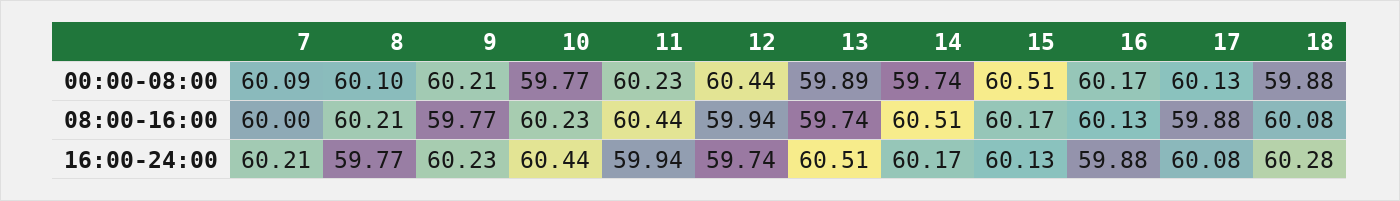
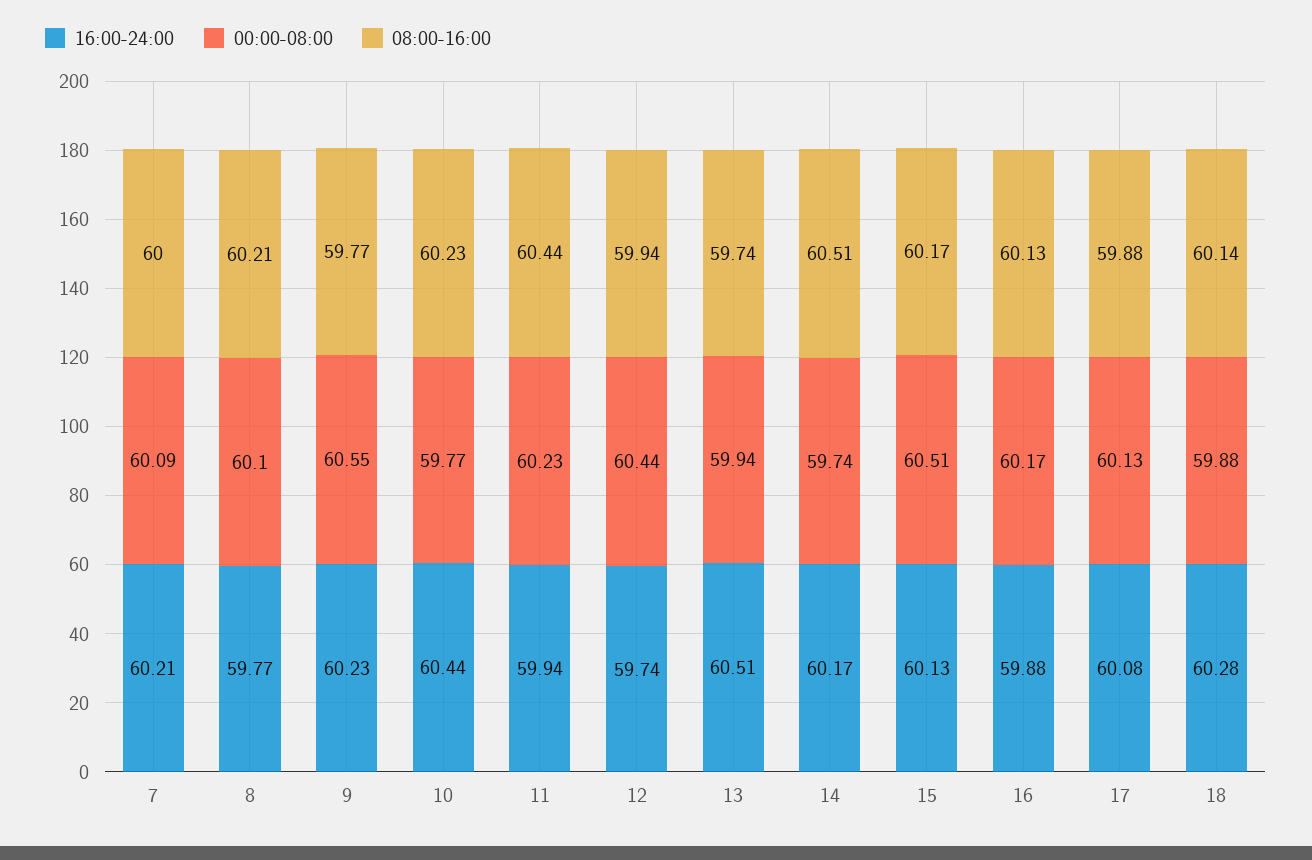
  {
    "00:00-08:00": {
      "7": 60.09,
      "8": 60.1,
-     "9": 60.21,
+     "9": 60.55,
      "10": 59.77,
      "11": 60.23,
      "12": 60.44,
-     "13": 59.89,
+     "13": 59.94,
      "14": 59.74,
      "15": 60.51,
      "16": 60.17,
      "17": 60.13,
      "18": 59.88
    },
    "08:00-16:00": {
      "7": 60,
      "8": 60.21,
      "9": 59.77,
      "10": 60.23,
      "11": 60.44,
      "12": 59.94,
      "13": 59.74,
      "14": 60.51,
      "15": 60.17,
      "16": 60.13,
      "17": 59.88,
-     "18": 60.08
+     "18": 60.14
    },
    "16:00-24:00": {
      "7": 60.21,
      "8": 59.77,
      "9": 60.23,
      "10": 60.44,
      "11": 59.94,
      "12": 59.74,
      "13": 60.51,
      "14": 60.17,
      "15": 60.13,
      "16": 59.88,
      "17": 60.08,
      "18": 60.28
    }
  }

